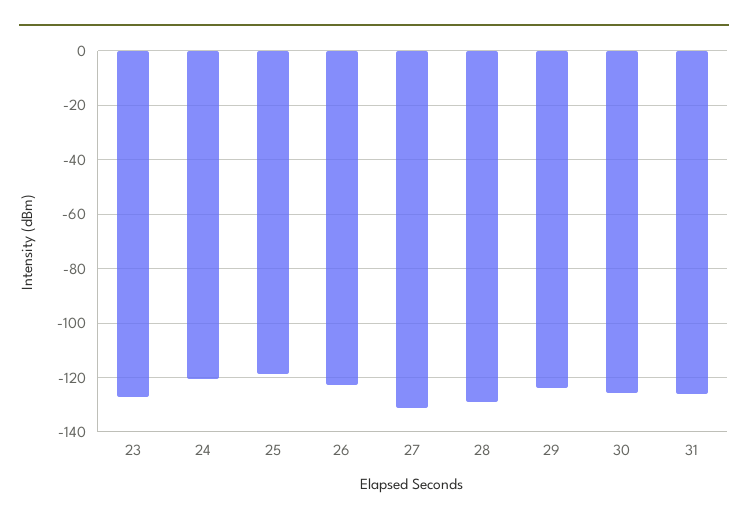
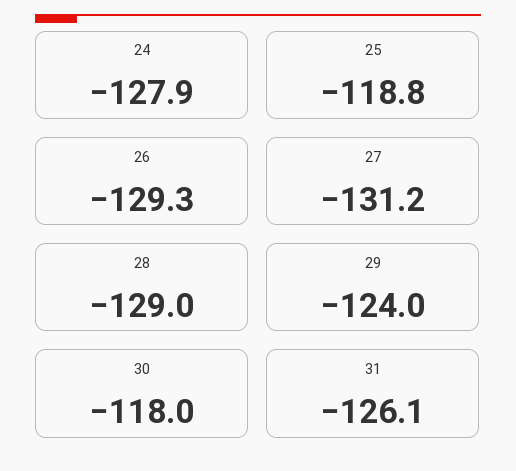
  {
-   "23": -127.5,
-   "24": -120,
+   "24": -127.9,
    "25": -118.8,
-   "26": -122.5,
+   "26": -129.3,
    "27": -131.2,
    "28": -129,
    "29": -124,
-   "30": -125,
+   "30": -118,
    "31": -126.1
  }

